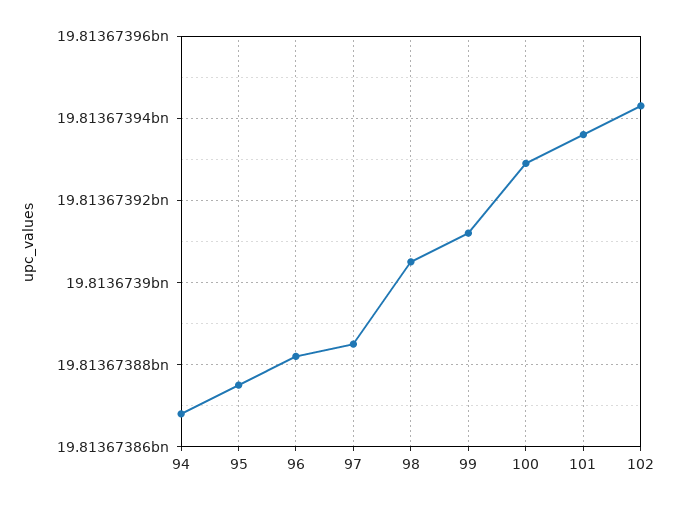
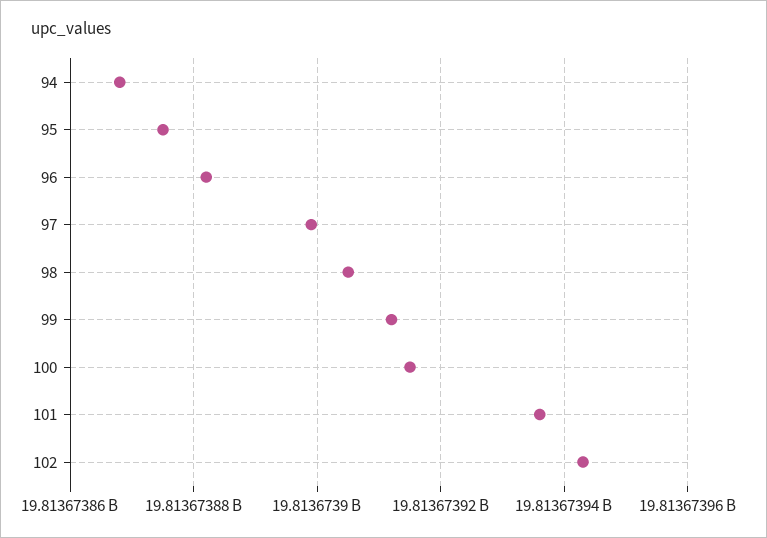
  {
    "94": 19813673870,
    "95": 19813673875,
    "96": 19813673880,
-   "97": 19813673885,
+   "97": 19813673900,
    "98": 19813673905,
    "99": 19813673910,
-   "100": 19813673930,
+   "100": 19813673915,
    "101": 19813673935,
    "102": 19813673945
  }

